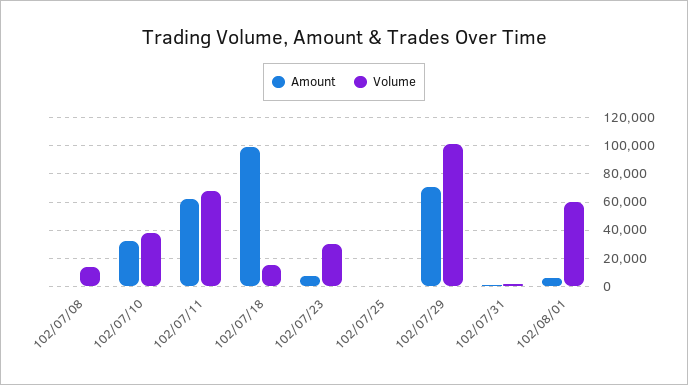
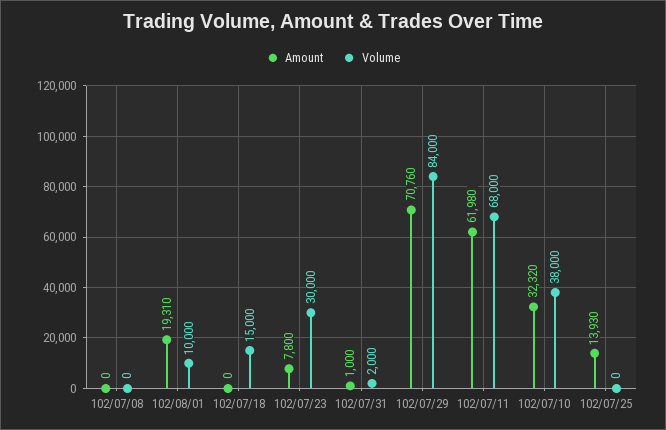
  {
    "Amount": {
      "102/07/08": 0,
      "102/07/10": 32320,
      "102/07/11": 61980,
-     "102/07/18": 100000,
+     "102/07/18": 0,
      "102/07/23": 7800,
-     "102/07/25": 0,
+     "102/07/25": 13930,
      "102/07/29": 70760,
      "102/07/31": 1000,
-     "102/08/01": 5000
+     "102/08/01": 19310
    },
    "Volume": {
-     "102/07/08": 15000,
+     "102/07/08": 0,
      "102/07/10": 38000,
      "102/07/11": 68000,
      "102/07/18": 15000,
      "102/07/23": 30000,
      "102/07/25": 0,
-     "102/07/29": 100000,
+     "102/07/29": 84000,
      "102/07/31": 2000,
-     "102/08/01": 60000
+     "102/08/01": 10000
    }
  }

